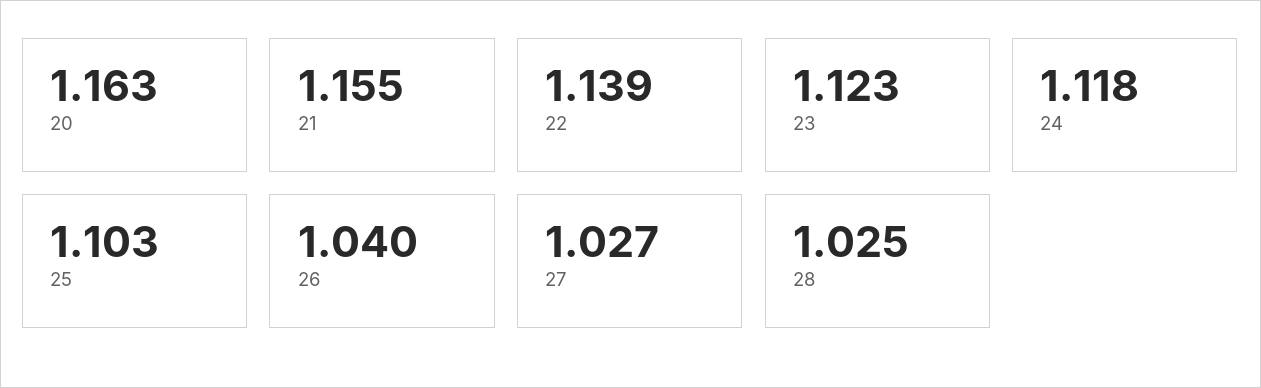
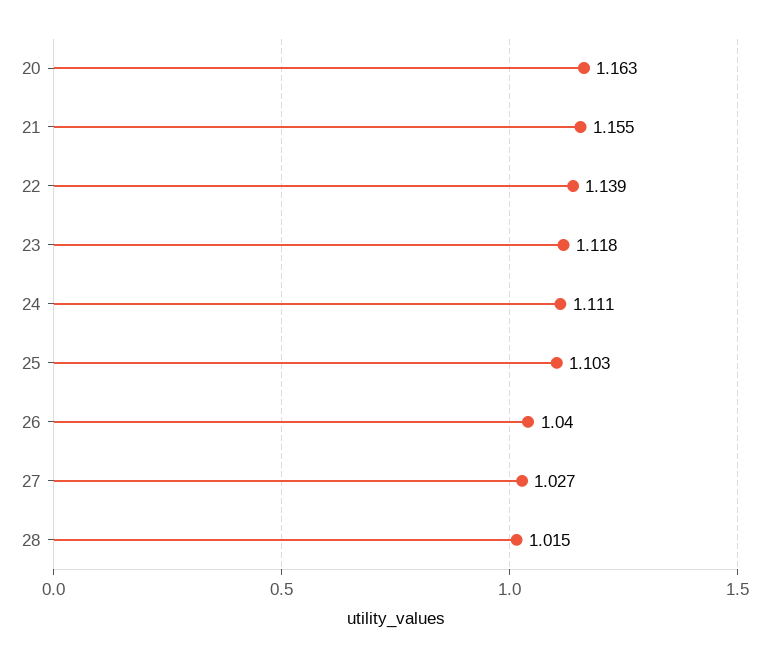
  {
    "20": 1.163,
    "21": 1.155,
    "22": 1.139,
-   "23": 1.123,
+   "23": 1.118,
-   "24": 1.118,
+   "24": 1.111,
    "25": 1.103,
    "26": 1.04,
    "27": 1.027,
-   "28": 1.025
+   "28": 1.015
  }

